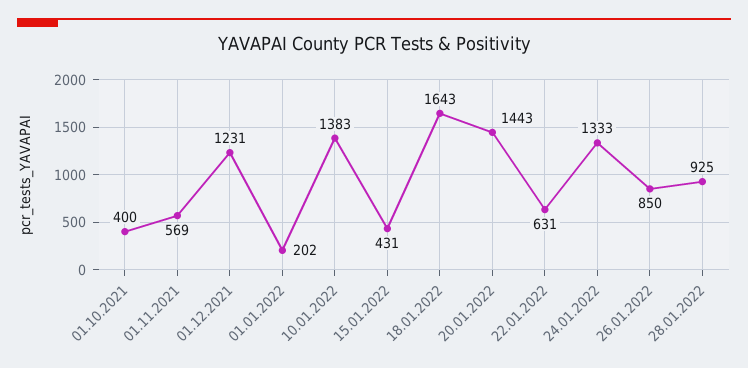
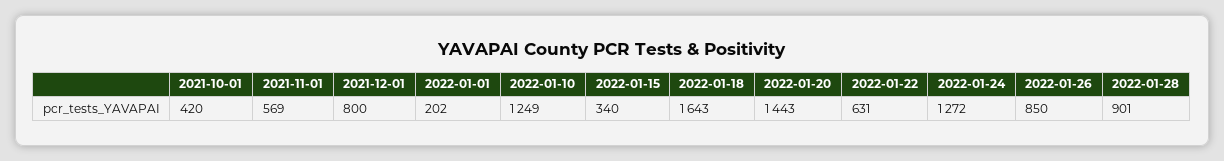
  {
-   "01.10.2021": 400,
+   "01.10.2021": 420,
    "01.11.2021": 569,
-   "01.12.2021": 1231,
+   "01.12.2021": 800,
    "01.01.2022": 202,
-   "10.01.2022": 1383,
+   "10.01.2022": 1249,
-   "15.01.2022": 431,
+   "15.01.2022": 340,
    "18.01.2022": 1643,
    "20.01.2022": 1443,
    "22.01.2022": 631,
-   "24.01.2022": 1333,
+   "24.01.2022": 1272,
    "26.01.2022": 850,
-   "28.01.2022": 925
+   "28.01.2022": 901
  }

